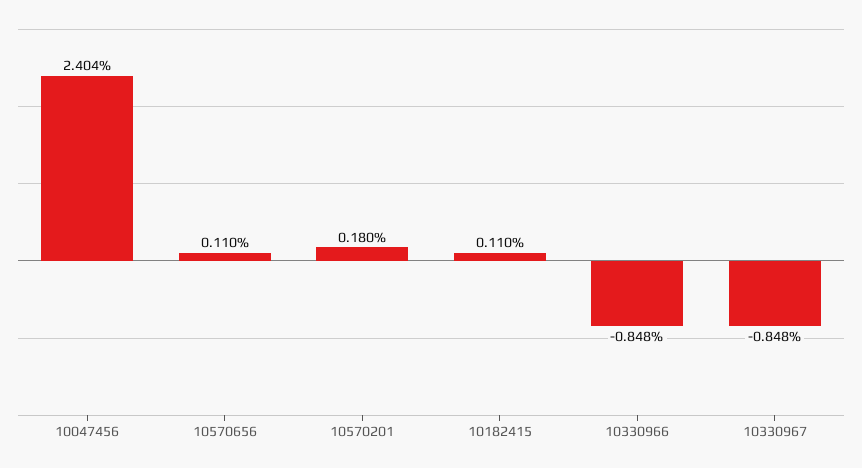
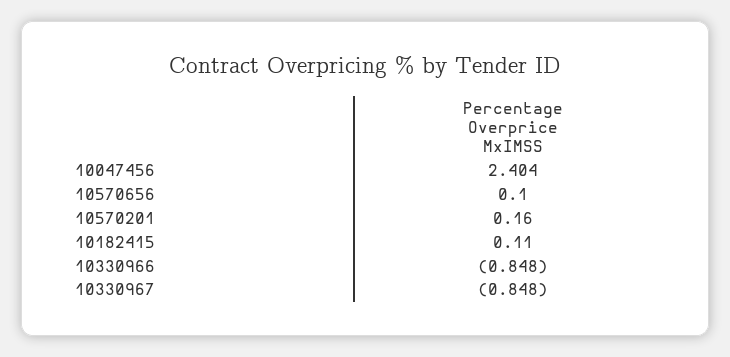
  {
    "10047456": 2.404,
-   "10570656": 0.11,
+   "10570656": 0.1,
-   "10570201": 0.18,
+   "10570201": 0.16,
    "10182415": 0.11,
    "10330966": -0.848,
    "10330967": -0.848
  }

